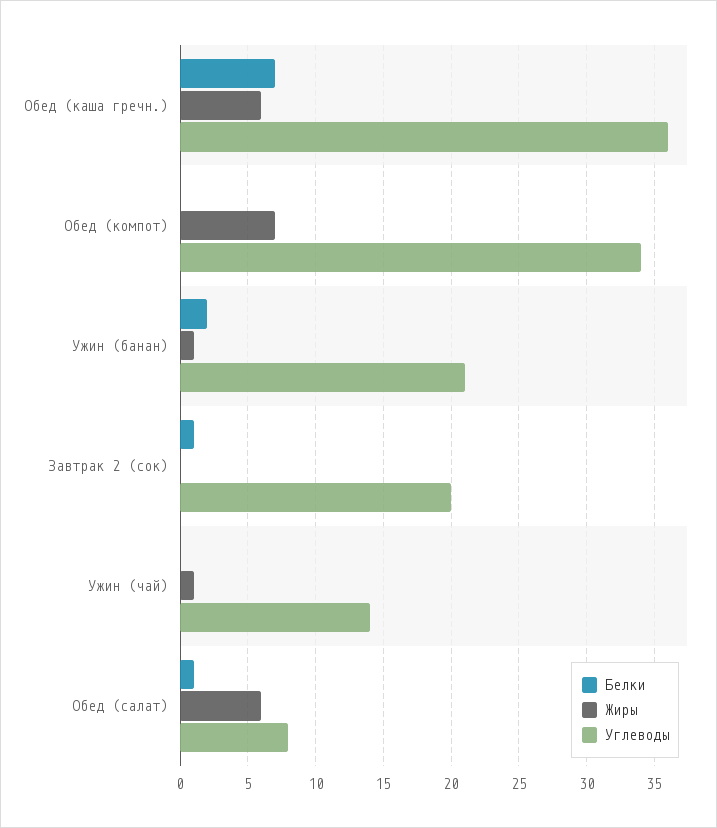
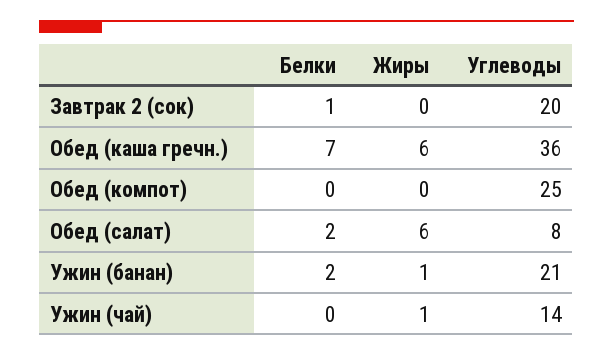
  {
    "Белки": {
      "Обед (каша гречн.)": 7,
      "Обед (компот)": 0,
      "Ужин (банан)": 2,
      "Завтрак 2 (сок)": 1,
      "Ужин (чай)": 0,
-     "Обед (салат)": 1
+     "Обед (салат)": 2
    },
    "Жиры": {
      "Обед (каша гречн.)": 6,
-     "Обед (компот)": 7,
+     "Обед (компот)": 0,
      "Ужин (банан)": 1,
      "Завтрак 2 (сок)": 0,
      "Ужин (чай)": 1,
      "Обед (салат)": 6
    },
    "Углеводы": {
      "Обед (каша гречн.)": 36,
-     "Обед (компот)": 34,
+     "Обед (компот)": 25,
      "Ужин (банан)": 21,
      "Завтрак 2 (сок)": 20,
      "Ужин (чай)": 14,
      "Обед (салат)": 8
    }
  }

